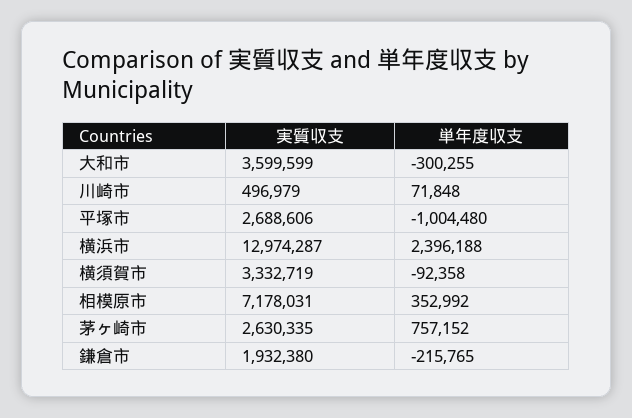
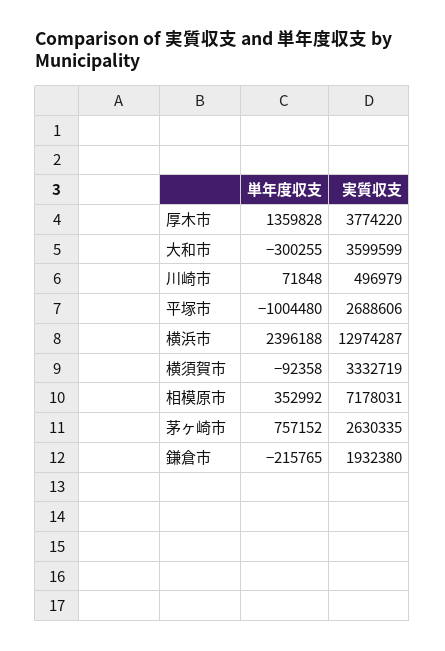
  {
    "実質収支": {
      "大和市": 3599599,
      "川崎市": 496979,
      "平塚市": 2688606,
      "横浜市": 12974287,
      "横須賀市": 3332719,
      "相模原市": 7178031,
      "茅ヶ崎市": 2630335,
-     "鎌倉市": 1932380
+     "鎌倉市": 1932380,
+     "厚木市": 3774220
    },
    "単年度収支": {
      "大和市": -300255,
      "川崎市": 71848,
      "平塚市": -1004480,
      "横浜市": 2396188,
      "横須賀市": -92358,
      "相模原市": 352992,
      "茅ヶ崎市": 757152,
-     "鎌倉市": -215765
+     "鎌倉市": -215765,
+     "厚木市": 1359828
    }
  }

